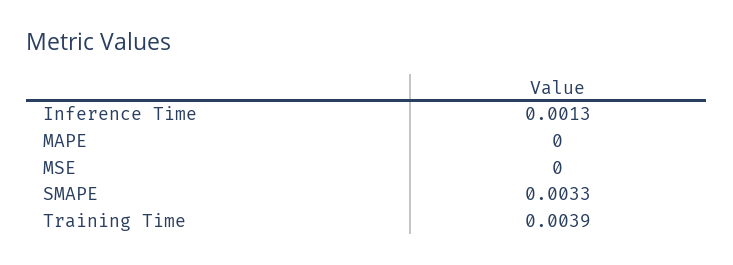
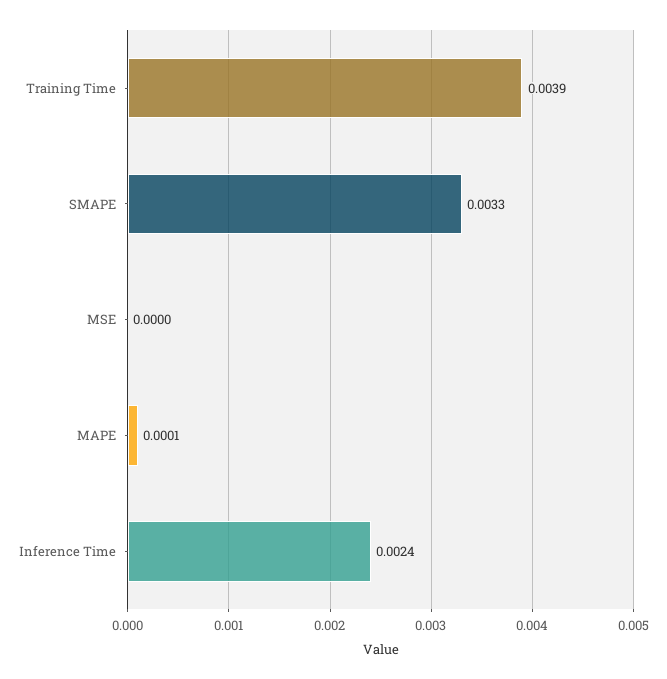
  {
-   "Inference Time": 0.0013,
+   "Inference Time": 0.0024,
-   "MAPE": 0,
+   "MAPE": 0.0001,
    "MSE": 0,
    "SMAPE": 0.0033,
    "Training Time": 0.0039
  }

